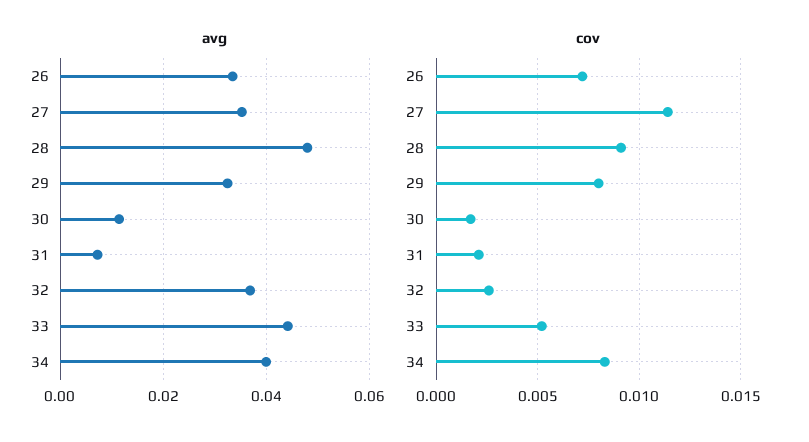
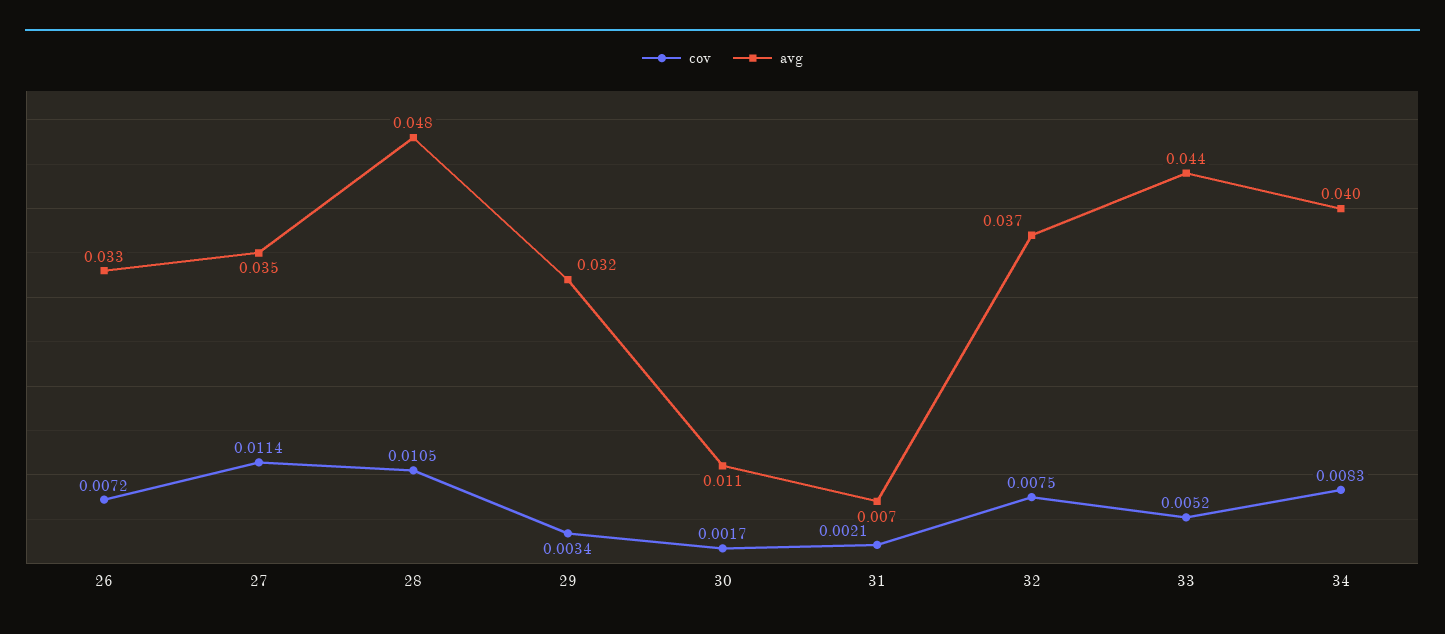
  {
    "avg": {
      "26": 0.033,
      "27": 0.035,
      "28": 0.048,
      "29": 0.032,
      "30": 0.011,
      "31": 0.007,
      "32": 0.037,
      "33": 0.044,
      "34": 0.04
    },
    "cov": {
      "26": 0.0072,
      "27": 0.0114,
-     "28": 0.009,
+     "28": 0.0105,
-     "29": 0.008,
+     "29": 0.0034,
      "30": 0.0017,
      "31": 0.0021,
-     "32": 0.0025,
+     "32": 0.0075,
      "33": 0.0052,
      "34": 0.0083
    }
  }

